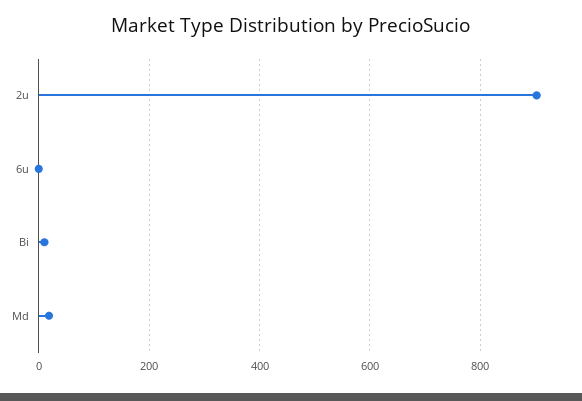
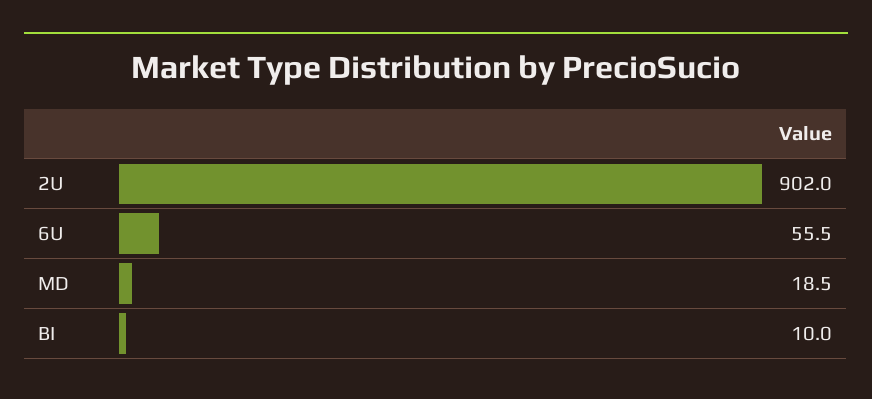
  {
    "2u": 902,
-   "6u": 0,
+   "6u": 55.5,
    "Bi": 10,
    "Md": 18.5
  }

